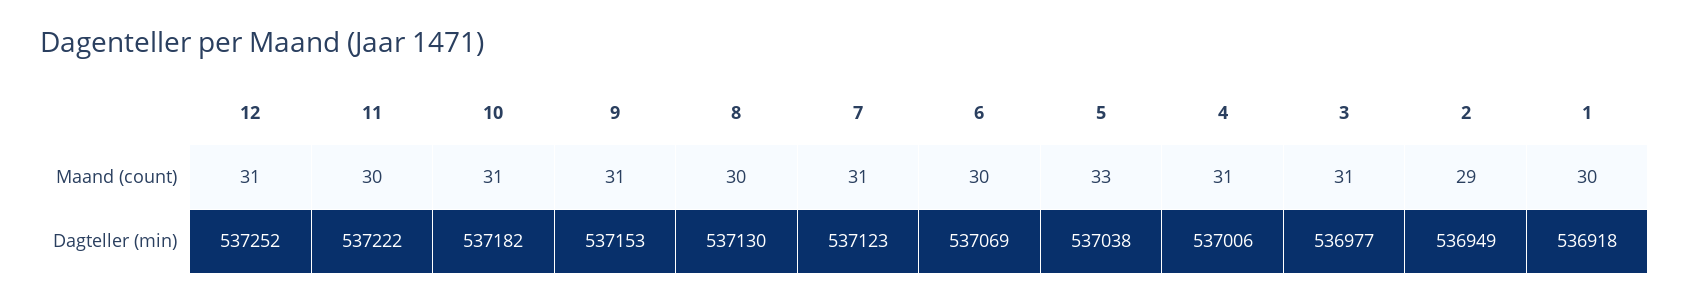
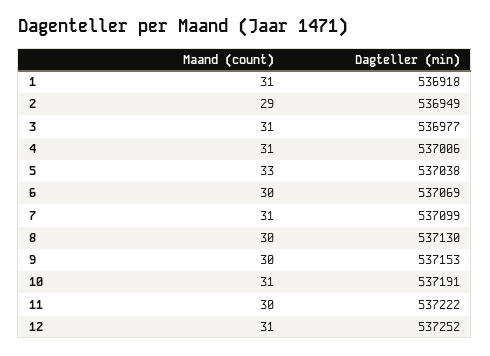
  {
    "12": {
      "Maand (count)": 31,
      "Dagteller (min)": 537252
    },
    "11": {
      "Maand (count)": 30,
      "Dagteller (min)": 537222
    },
    "10": {
      "Maand (count)": 31,
-     "Dagteller (min)": 537182
+     "Dagteller (min)": 537191
    },
    "9": {
-     "Maand (count)": 31,
+     "Maand (count)": 30,
      "Dagteller (min)": 537153
    },
    "8": {
      "Maand (count)": 30,
      "Dagteller (min)": 537130
    },
    "7": {
      "Maand (count)": 31,
-     "Dagteller (min)": 537123
+     "Dagteller (min)": 537099
    },
    "6": {
      "Maand (count)": 30,
      "Dagteller (min)": 537069
    },
    "5": {
      "Maand (count)": 33,
      "Dagteller (min)": 537038
    },
    "4": {
      "Maand (count)": 31,
      "Dagteller (min)": 537006
    },
    "3": {
      "Maand (count)": 31,
      "Dagteller (min)": 536977
    },
    "2": {
      "Maand (count)": 29,
      "Dagteller (min)": 536949
    },
    "1": {
-     "Maand (count)": 30,
+     "Maand (count)": 31,
      "Dagteller (min)": 536918
    }
  }

